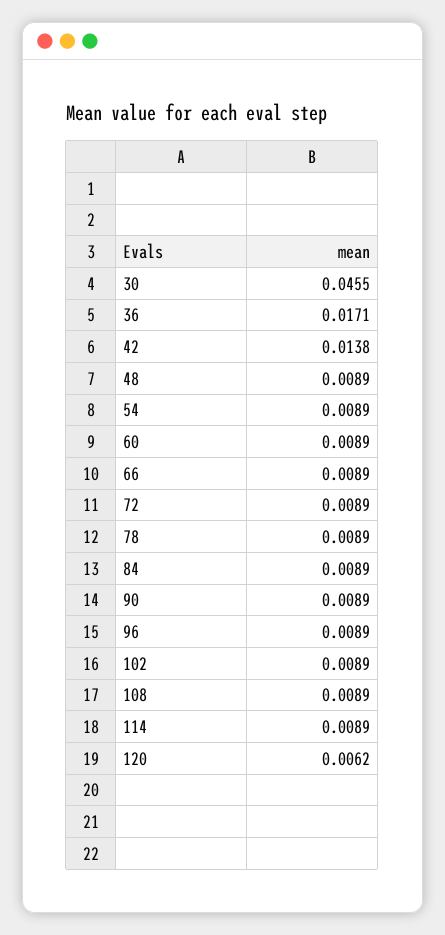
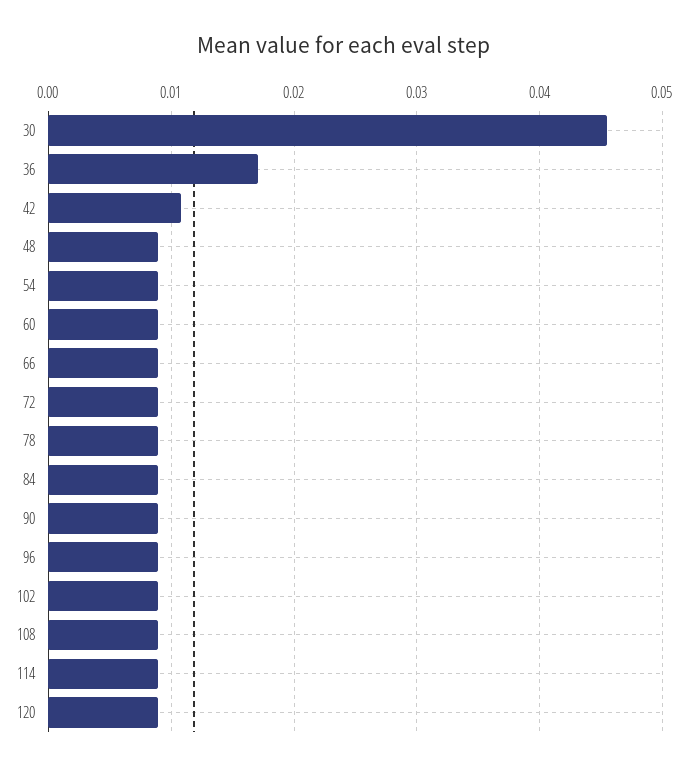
  {
    "30": 0.0455,
    "36": 0.0171,
-   "42": 0.0138,
+   "42": 0.011,
    "48": 0.0089,
    "54": 0.0089,
    "60": 0.0089,
    "66": 0.0089,
    "72": 0.0089,
    "78": 0.0089,
    "84": 0.0089,
    "90": 0.0089,
    "96": 0.0089,
    "102": 0.0089,
    "108": 0.0089,
    "114": 0.0089,
-   "120": 0.0062
+   "120": 0.009
  }

